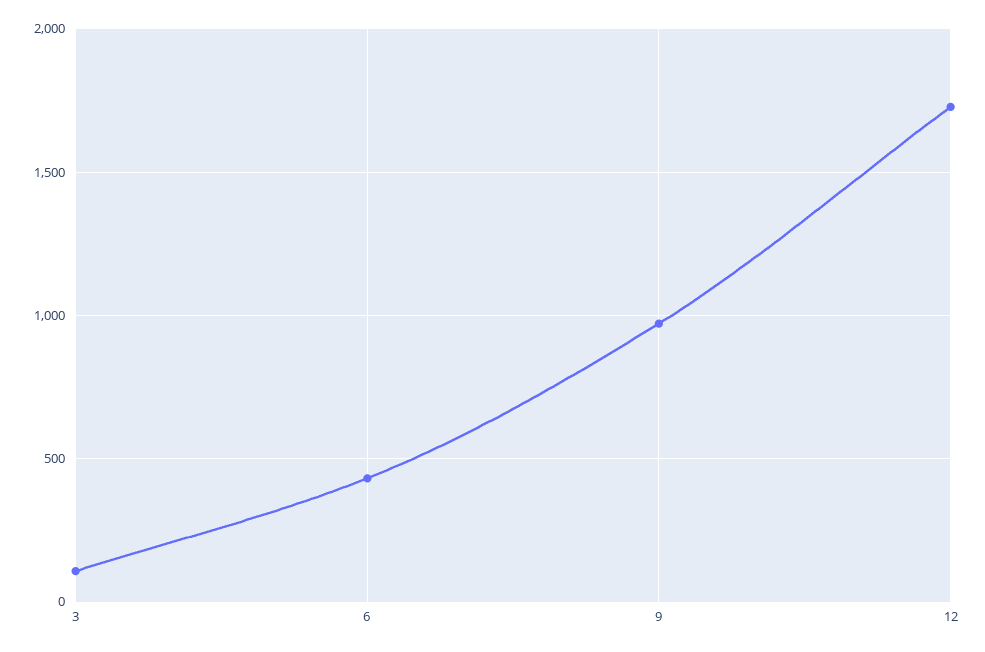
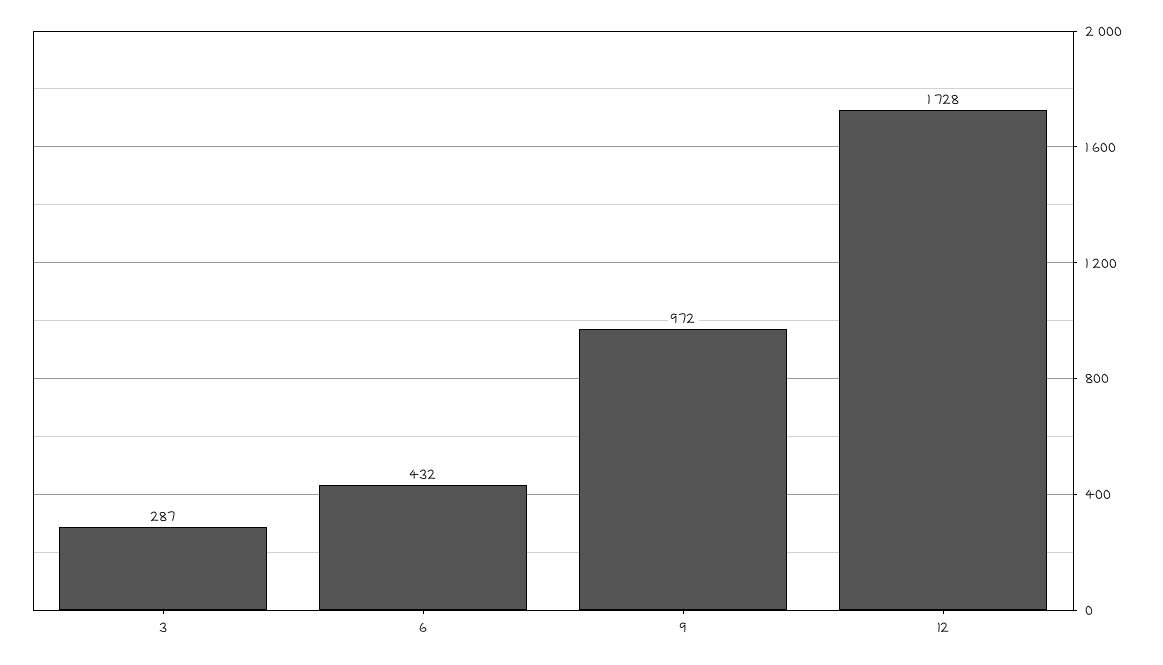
  {
-   "3": 100,
+   "3": 287,
    "6": 432,
    "9": 972,
    "12": 1728
  }

